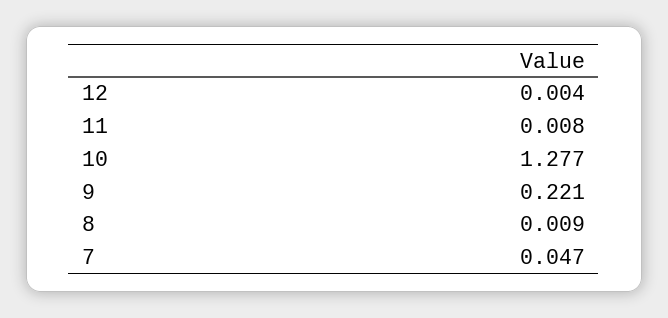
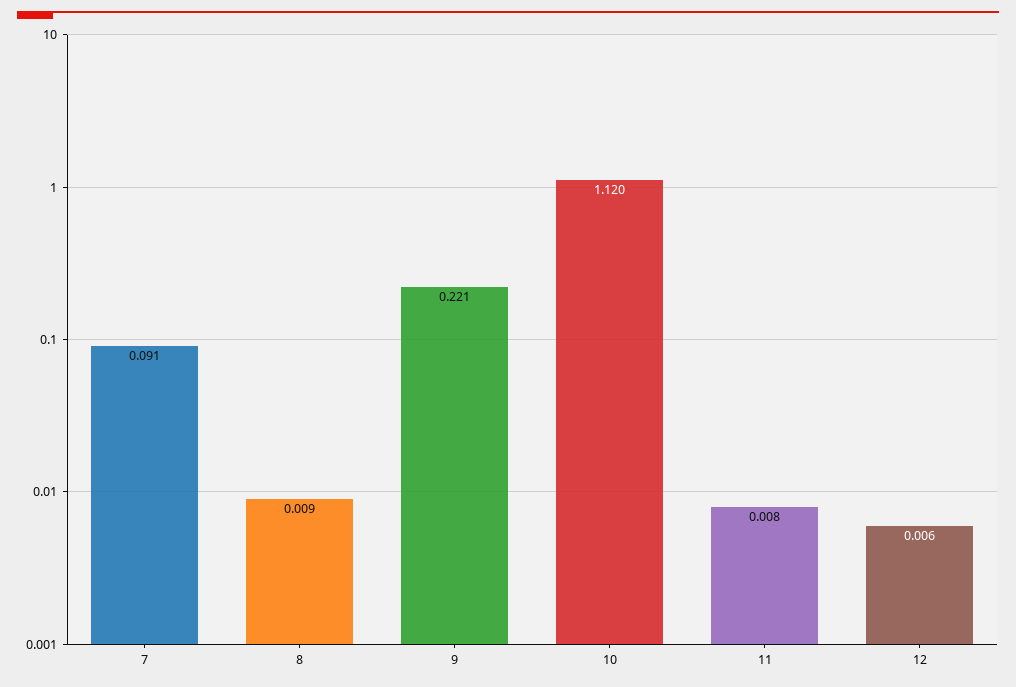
  {
-   "12": 0.004,
+   "12": 0.006,
    "11": 0.008,
-   "10": 1.277,
+   "10": 1.12,
    "9": 0.221,
    "8": 0.009,
-   "7": 0.047
+   "7": 0.091
  }

